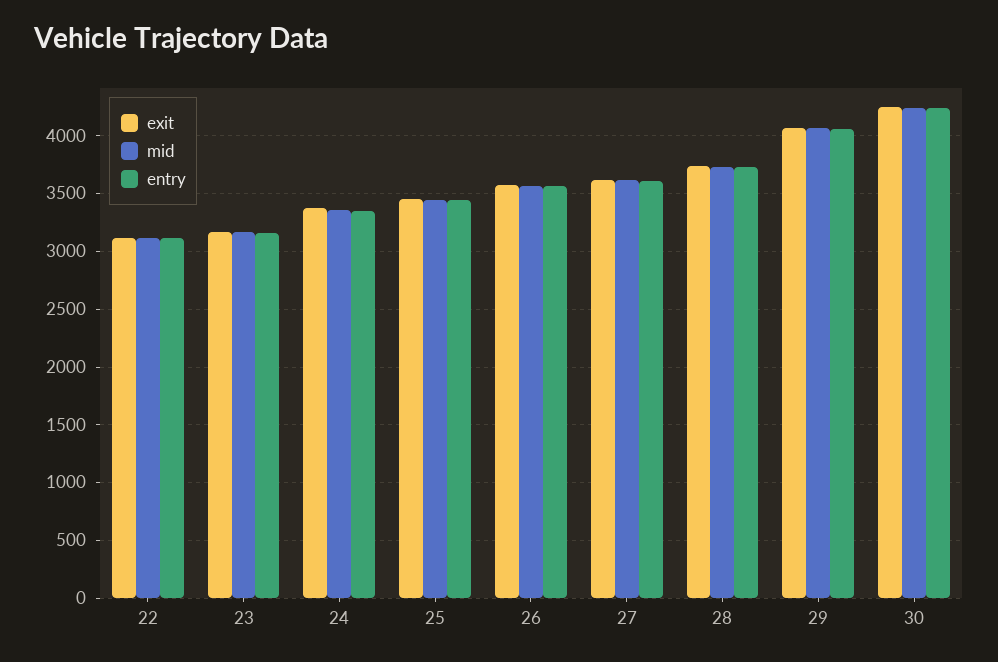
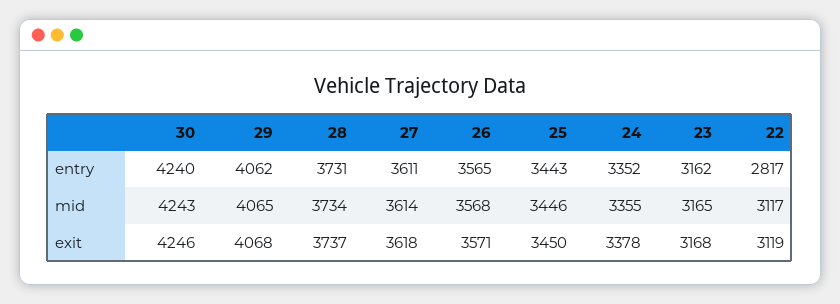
  {
    "exit": {
      "22": 3119,
      "23": 3168,
      "24": 3378,
      "25": 3450,
      "26": 3571,
      "27": 3618,
      "28": 3737,
      "29": 4068,
      "30": 4246
    },
    "mid": {
      "22": 3117,
      "23": 3165,
      "24": 3355,
      "25": 3446,
      "26": 3568,
      "27": 3614,
      "28": 3734,
      "29": 4065,
      "30": 4243
    },
    "entry": {
-     "22": 3100,
+     "22": 2817,
      "23": 3162,
      "24": 3352,
      "25": 3443,
      "26": 3565,
      "27": 3611,
      "28": 3731,
      "29": 4062,
      "30": 4240
    }
  }

